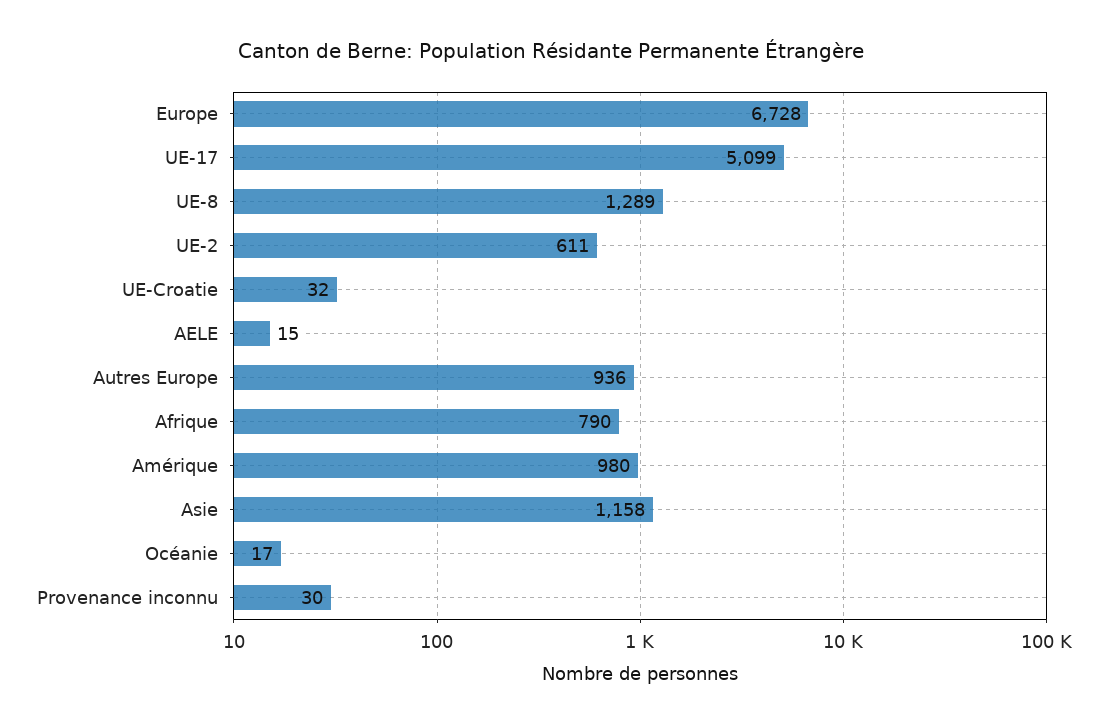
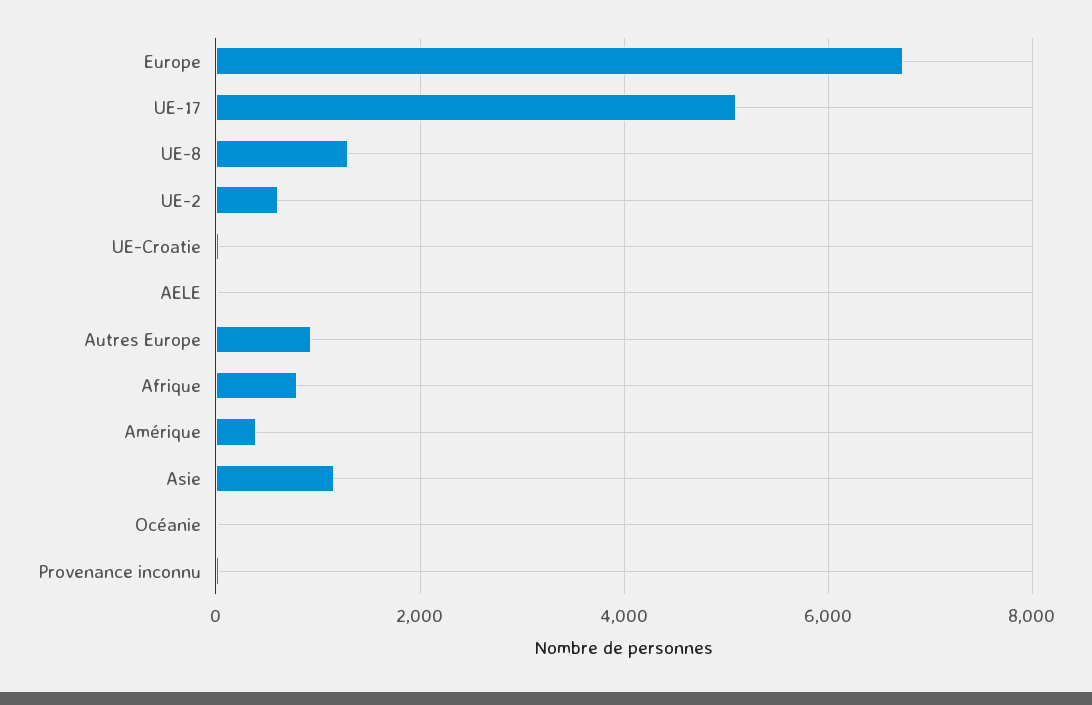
  {
    "Europe": 6728,
    "UE-17": 5099,
    "UE-8": 1289,
    "UE-2": 611,
    "UE-Croatie": 32,
    "AELE": 15,
    "Autres Europe": 936,
    "Afrique": 790,
-   "Amérique": 980,
+   "Amérique": 400,
    "Asie": 1158,
    "Océanie": 17,
    "Provenance inconnu": 30
  }

